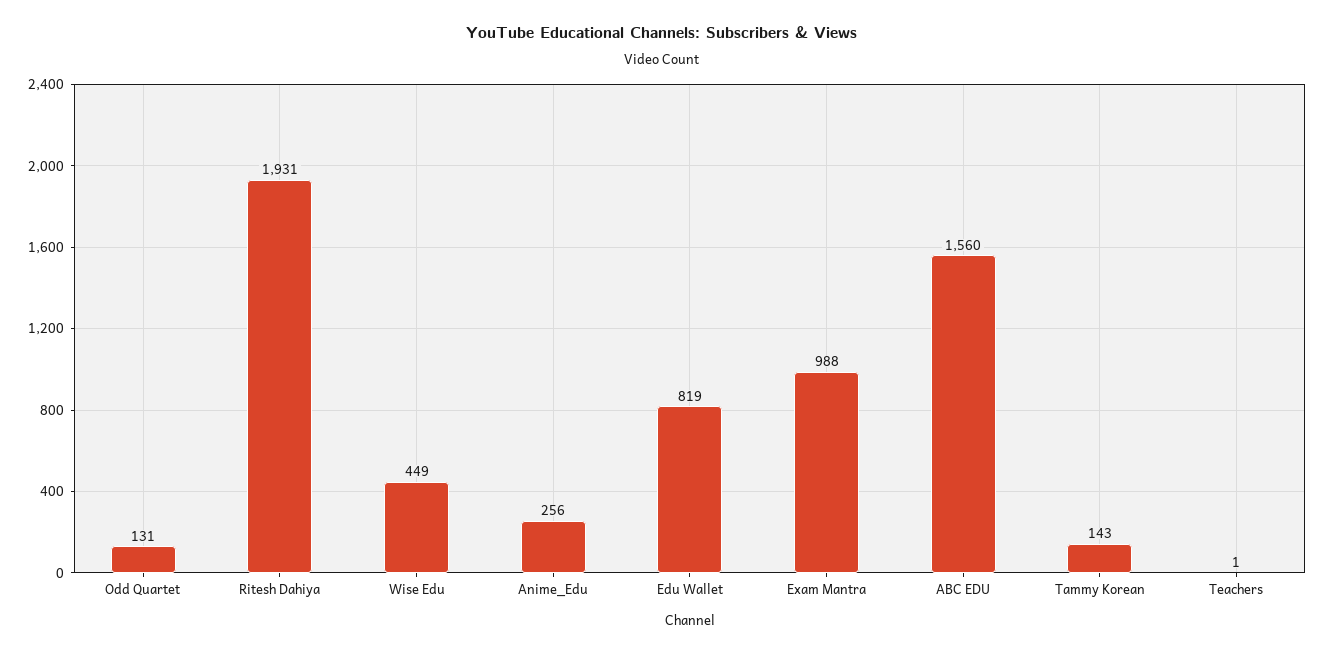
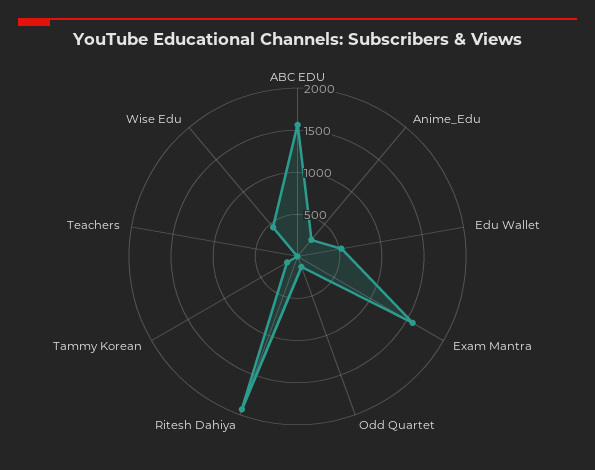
  {
    "Odd Quartet": 131,
    "Ritesh Dahiya": 1931,
    "Wise Edu": 449,
    "Anime_Edu": 256,
-   "Edu Wallet": 819,
+   "Edu Wallet": 500,
-   "Exam Mantra": 988,
+   "Exam Mantra": 1600,
    "ABC EDU": 1560,
    "Tammy Korean": 143,
    "Teachers": 1
  }

